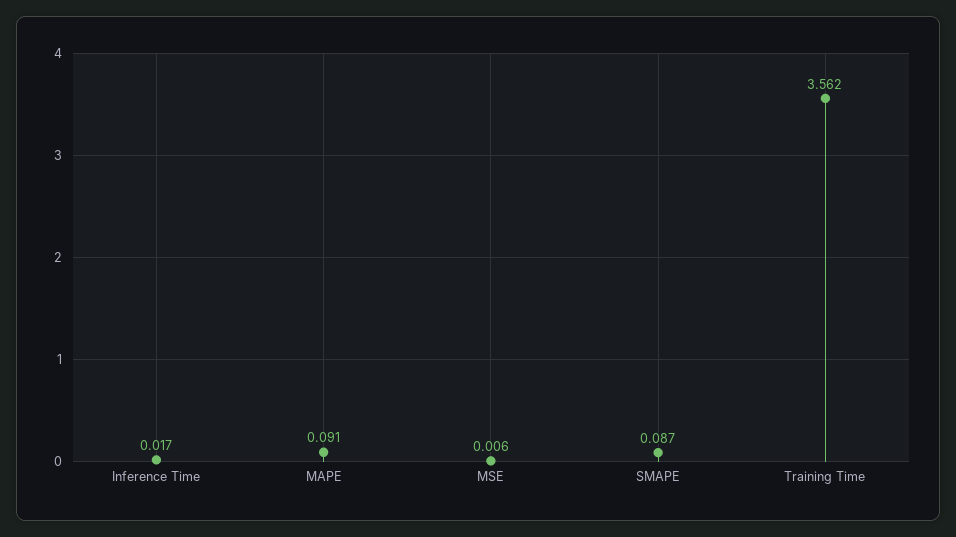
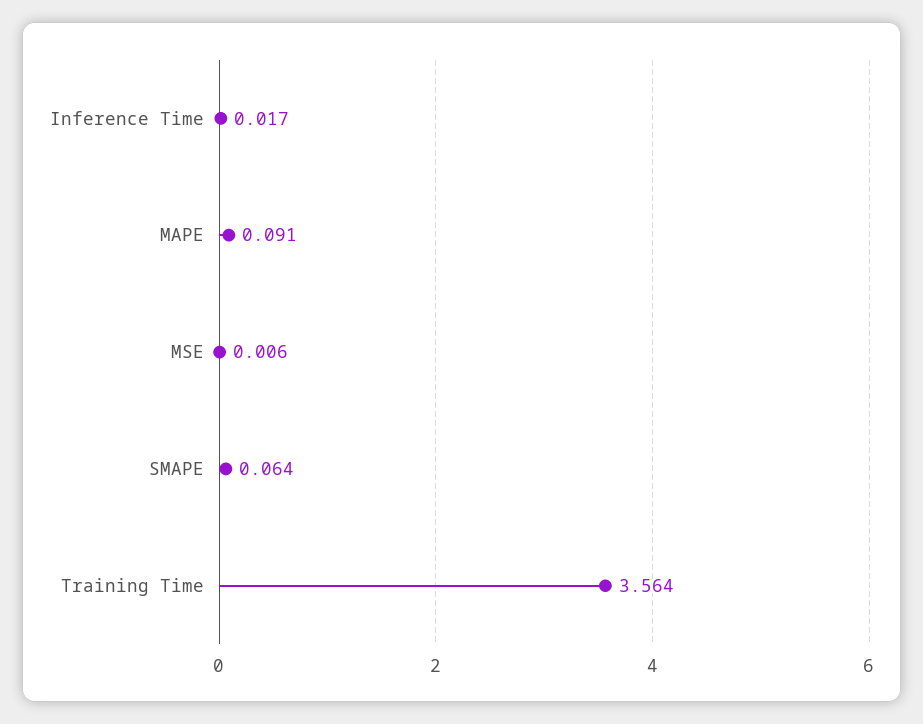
  {
    "Inference Time": 0.017,
    "MAPE": 0.091,
    "MSE": 0.006,
-   "SMAPE": 0.087,
+   "SMAPE": 0.064,
-   "Training Time": 3.562
+   "Training Time": 3.564
  }

